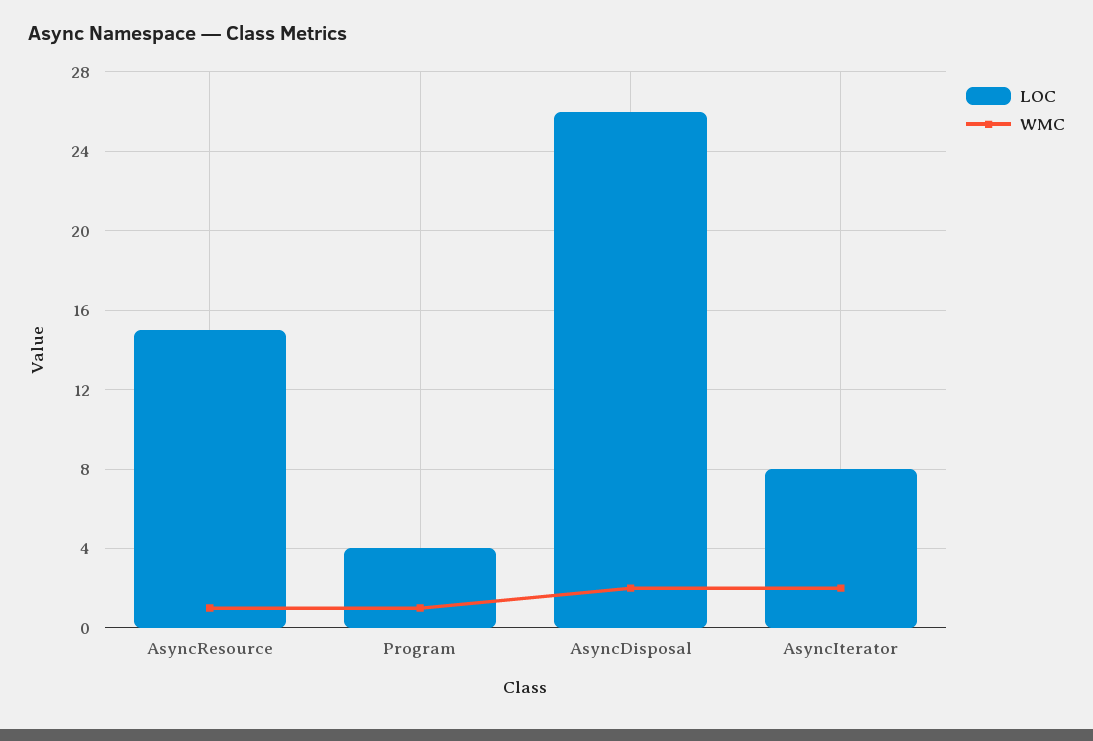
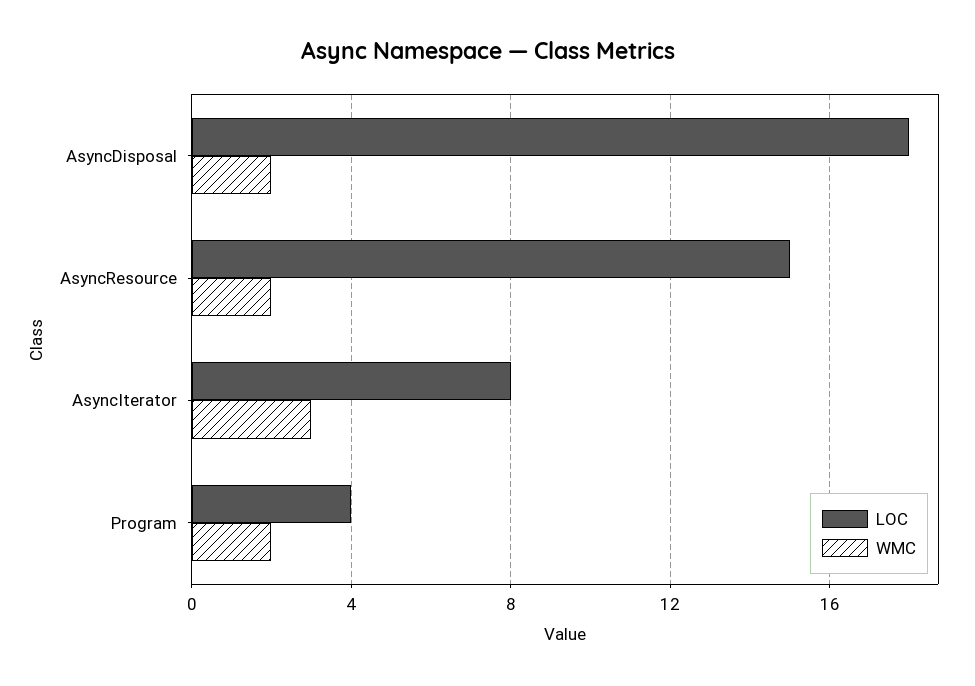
  {
    "LOC": {
      "AsyncResource": 15,
      "Program": 4,
-     "AsyncDisposal": 26,
+     "AsyncDisposal": 18,
      "AsyncIterator": 8
    },
    "WMC": {
-     "AsyncResource": 1,
+     "AsyncResource": 2,
-     "Program": 1,
+     "Program": 2,
      "AsyncDisposal": 2,
-     "AsyncIterator": 2
+     "AsyncIterator": 3
    }
  }

